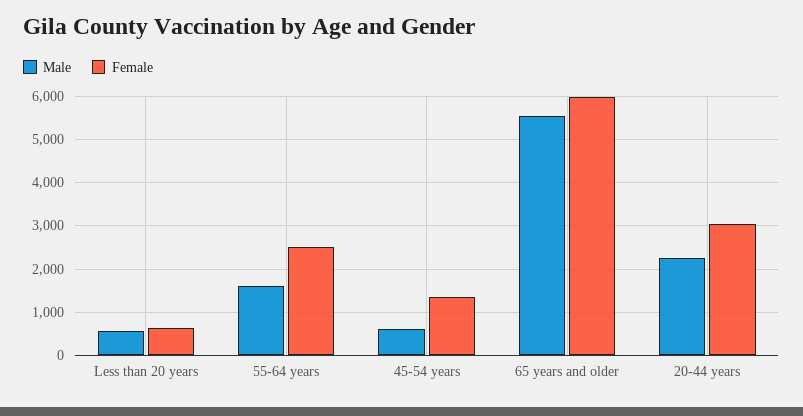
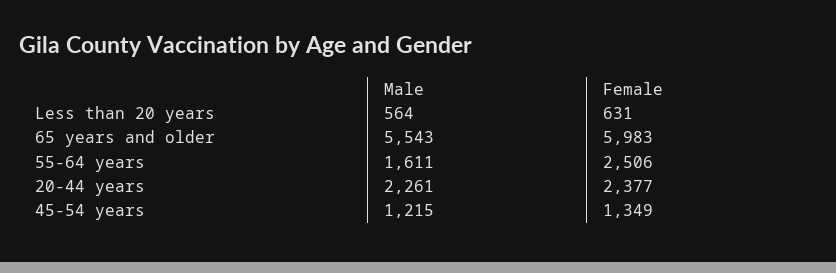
  {
    "Male": {
      "Less than 20 years": 564,
      "55-64 years": 1611,
-     "45-54 years": 600,
+     "45-54 years": 1215,
      "65 years and older": 5543,
      "20-44 years": 2261
    },
    "Female": {
      "Less than 20 years": 631,
      "55-64 years": 2506,
      "45-54 years": 1349,
      "65 years and older": 5983,
-     "20-44 years": 3000
+     "20-44 years": 2377
    }
  }

